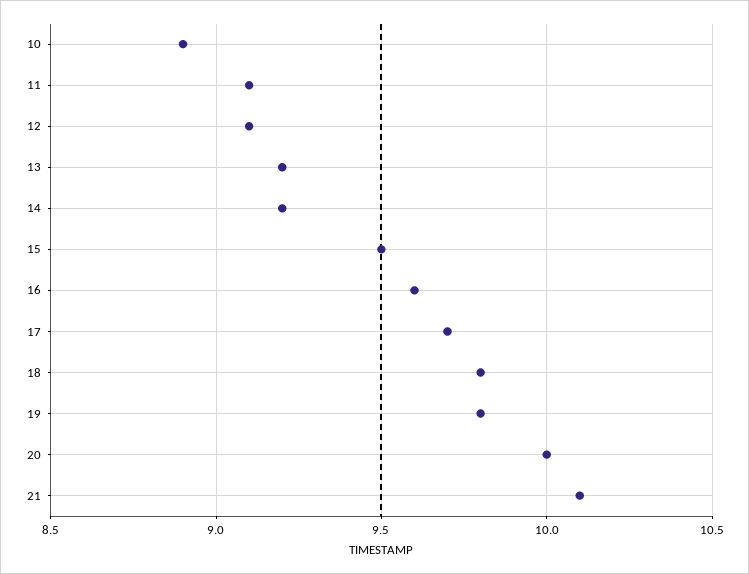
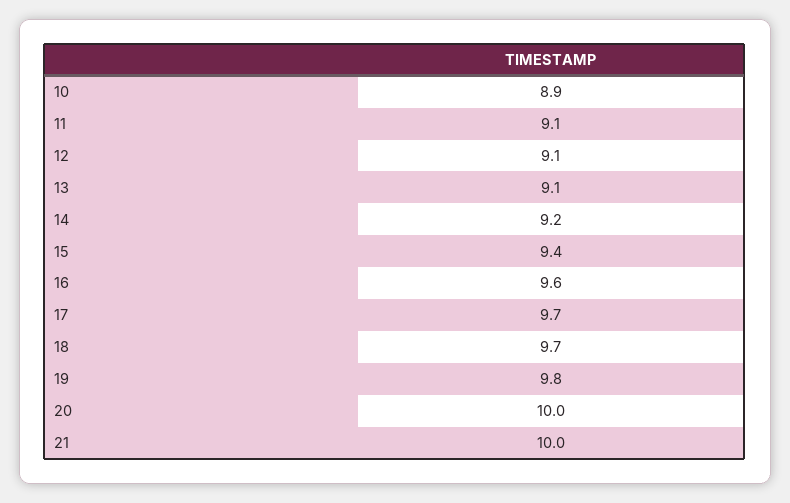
  {
    "10": 8.9,
    "11": 9.1,
    "12": 9.1,
-   "13": 9.2,
+   "13": 9.1,
    "14": 9.2,
-   "15": 9.5,
+   "15": 9.4,
    "16": 9.6,
    "17": 9.7,
-   "18": 9.8,
+   "18": 9.7,
    "19": 9.8,
    "20": 10,
-   "21": 10.1
+   "21": 10
  }

